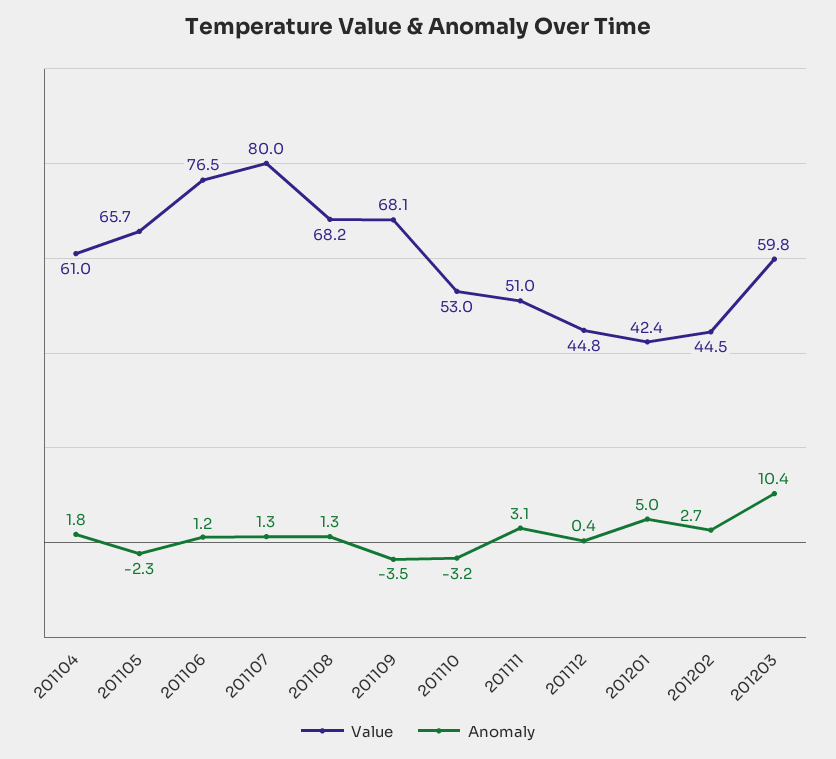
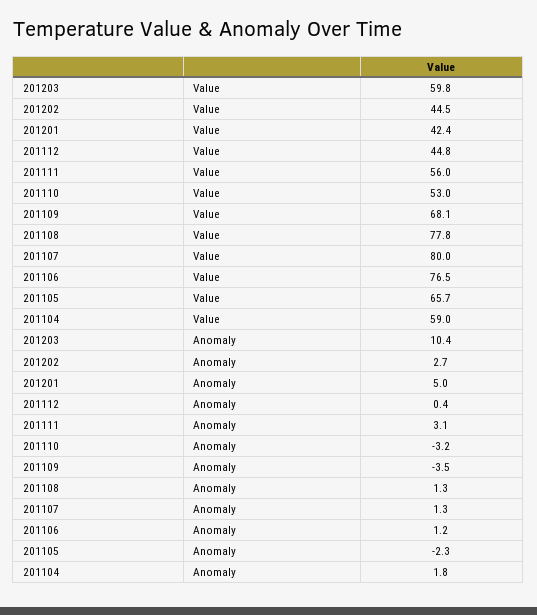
  {
    "Value": {
-     "201104": 61,
+     "201104": 59,
      "201105": 65.7,
      "201106": 76.5,
      "201107": 80,
-     "201108": 68.2,
+     "201108": 77.8,
      "201109": 68.1,
      "201110": 53,
-     "201111": 51,
+     "201111": 56,
      "201112": 44.8,
      "201201": 42.4,
      "201202": 44.5,
      "201203": 59.8
    },
    "Anomaly": {
      "201104": 1.8,
      "201105": -2.3,
      "201106": 1.2,
      "201107": 1.3,
      "201108": 1.3,
      "201109": -3.5,
      "201110": -3.2,
      "201111": 3.1,
      "201112": 0.4,
      "201201": 5,
      "201202": 2.7,
      "201203": 10.4
    }
  }

